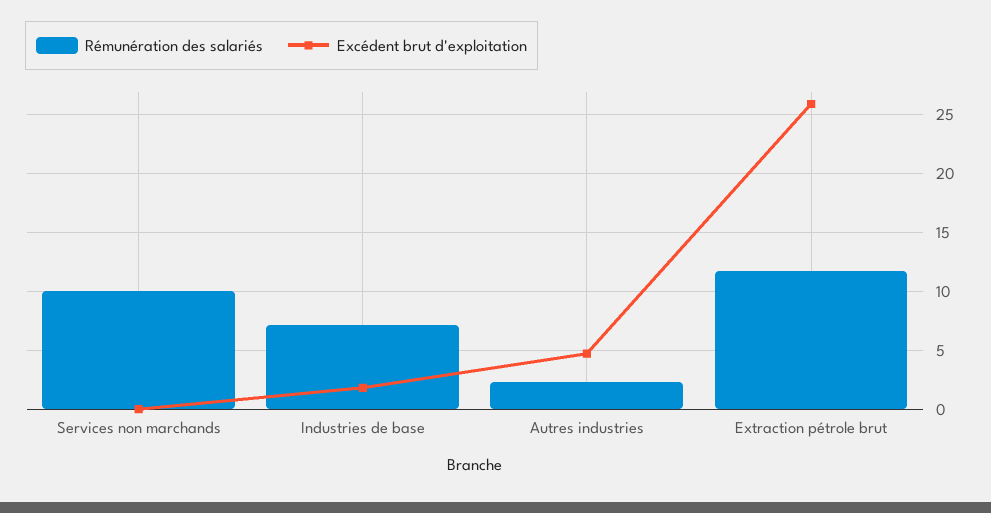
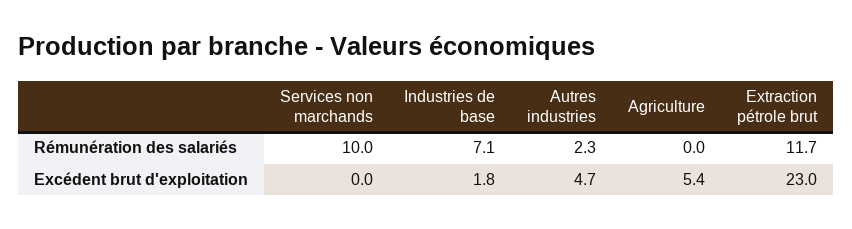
  {
    "Rémunération des salariés": {
      "Services non marchands": 10,
      "Industries de base": 7.1,
      "Autres industries": 2.3,
-     "Extraction pétrole brut": 11.7
+     "Extraction pétrole brut": 11.7,
+     "Agriculture": 0
    },
    "Excédent brut d'exploitation": {
      "Services non marchands": 0,
      "Industries de base": 1.8,
      "Autres industries": 4.7,
-     "Extraction pétrole brut": 26
+     "Extraction pétrole brut": 23,
+     "Agriculture": 5.4
    }
  }

